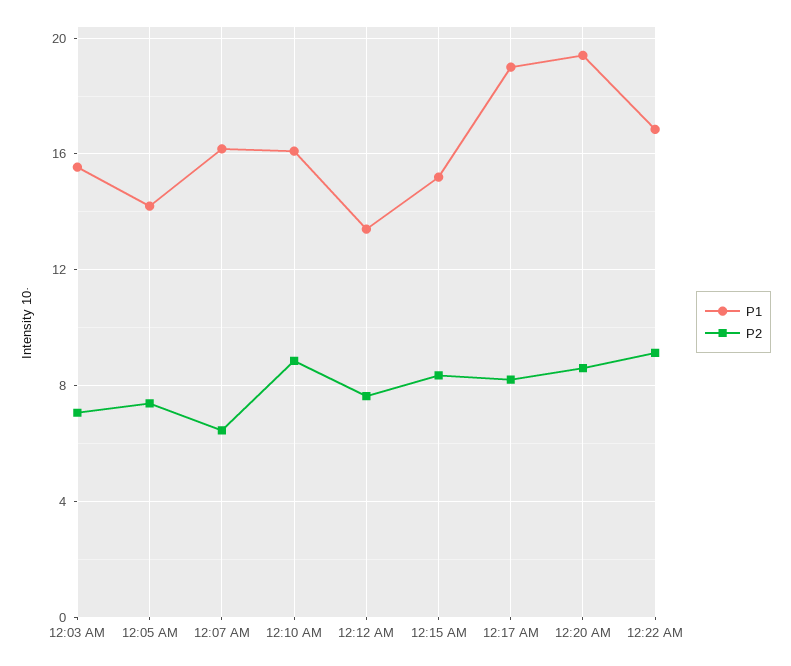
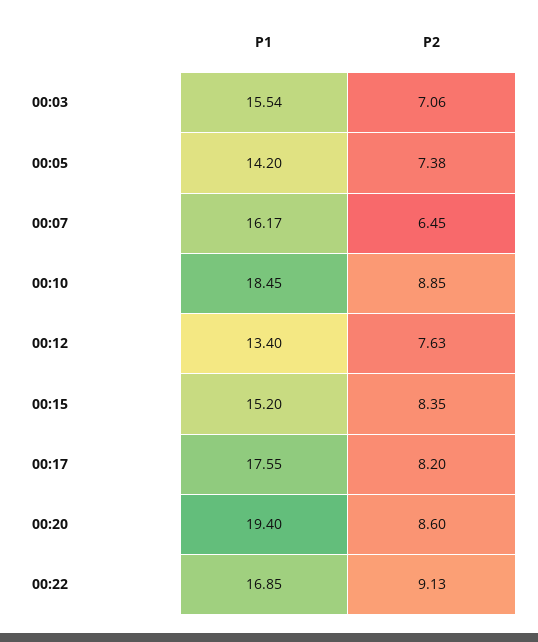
  {
    "P1": {
      "12:03 AM": 15.54,
      "12:05 AM": 14.2,
      "12:07 AM": 16.17,
-     "12:10 AM": 16,
+     "12:10 AM": 18.45,
      "12:12 AM": 13.4,
      "12:15 AM": 15.2,
-     "12:17 AM": 19,
+     "12:17 AM": 17.55,
      "12:20 AM": 19.4,
      "12:22 AM": 16.85
    },
    "P2": {
      "12:03 AM": 7.06,
      "12:05 AM": 7.38,
      "12:07 AM": 6.45,
      "12:10 AM": 8.85,
      "12:12 AM": 7.63,
      "12:15 AM": 8.35,
      "12:17 AM": 8.2,
      "12:20 AM": 8.6,
      "12:22 AM": 9.13
    }
  }

